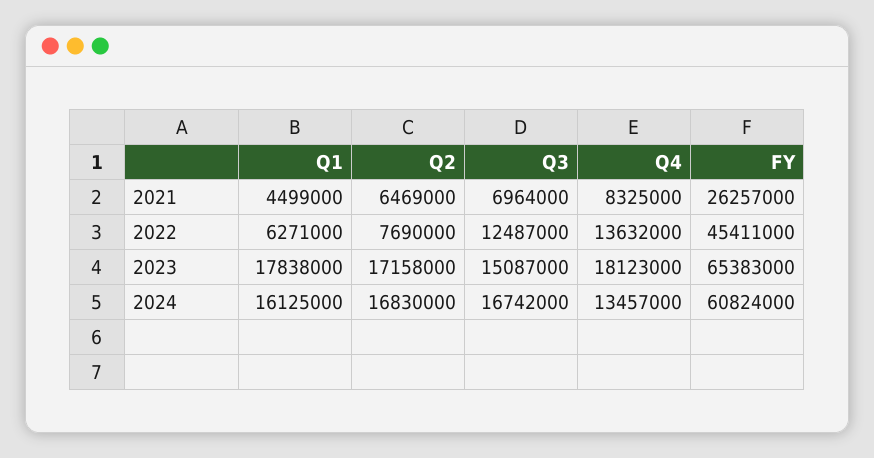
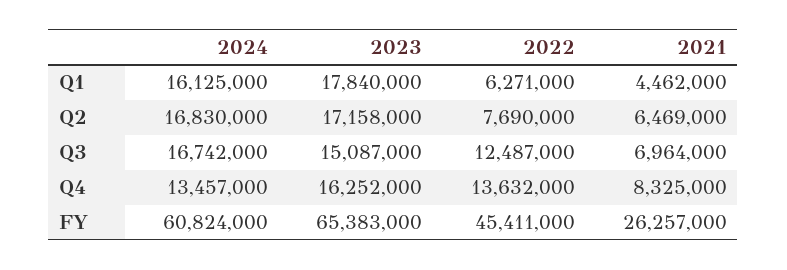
  {
    "Q1": {
-     "2021": 4499000,
+     "2021": 4462000,
      "2022": 6271000,
-     "2023": 17838000,
+     "2023": 17840000,
      "2024": 16125000
    },
    "Q2": {
      "2021": 6469000,
      "2022": 7690000,
      "2023": 17158000,
      "2024": 16830000
    },
    "Q3": {
      "2021": 6964000,
      "2022": 12487000,
      "2023": 15087000,
      "2024": 16742000
    },
    "Q4": {
      "2021": 8325000,
      "2022": 13632000,
-     "2023": 18123000,
+     "2023": 16252000,
      "2024": 13457000
    },
    "FY": {
      "2021": 26257000,
      "2022": 45411000,
      "2023": 65383000,
      "2024": 60824000
    }
  }

